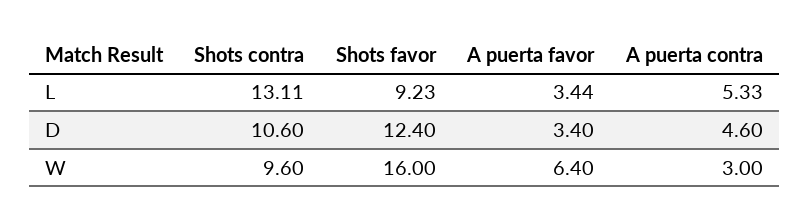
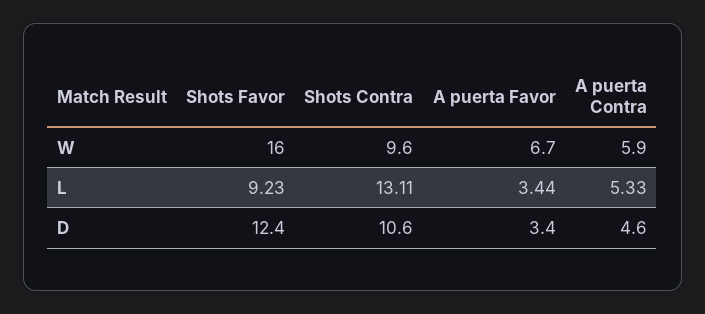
  {
    "Shots contra": {
      "L": 13.11,
      "D": 10.6,
      "W": 9.6
    },
    "Shots favor": {
      "L": 9.23,
      "D": 12.4,
      "W": 16
    },
    "A puerta favor": {
      "L": 3.44,
      "D": 3.4,
-     "W": 6.4
+     "W": 6.7
    },
    "A puerta contra": {
      "L": 5.33,
      "D": 4.6,
-     "W": 3
+     "W": 5.9
    }
  }

